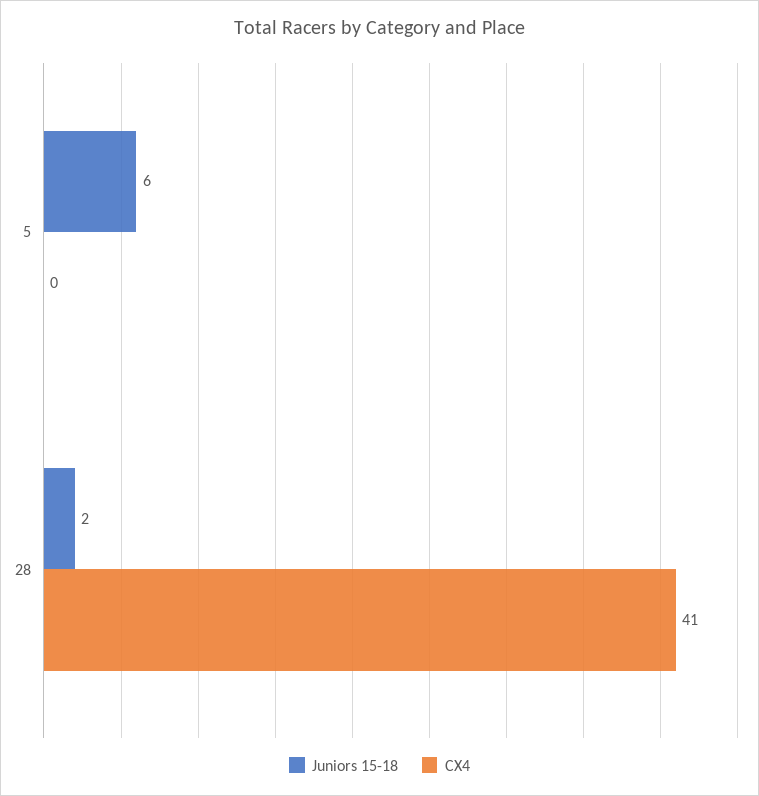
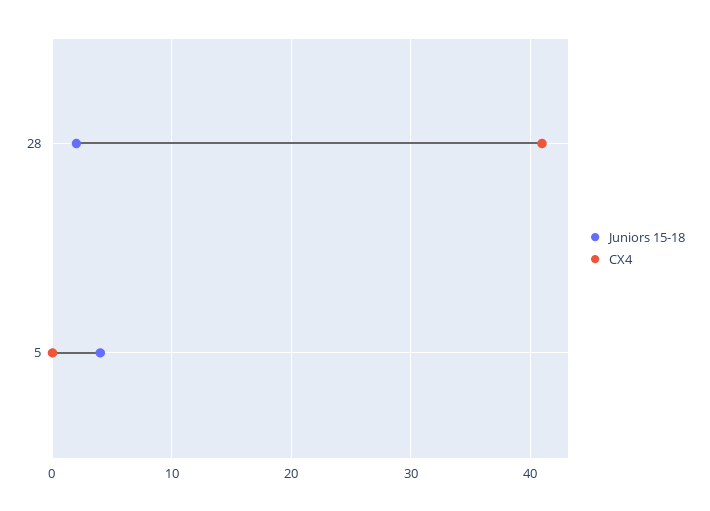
  {
    "Juniors 15-18": {
-     "5": 6,
+     "5": 4,
      "28": 2
    },
    "CX4": {
      "5": 0,
      "28": 41
    }
  }

